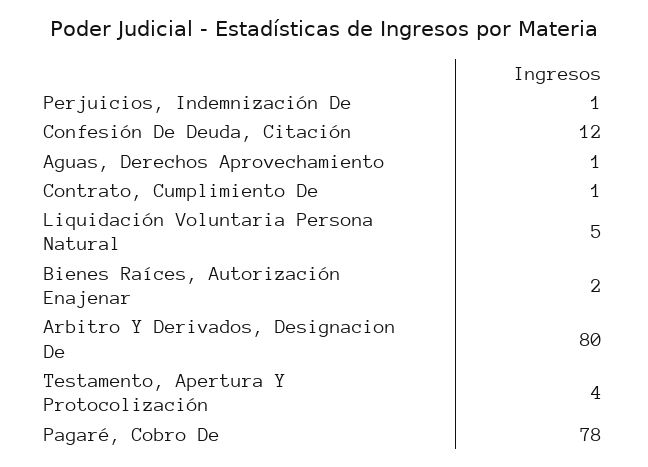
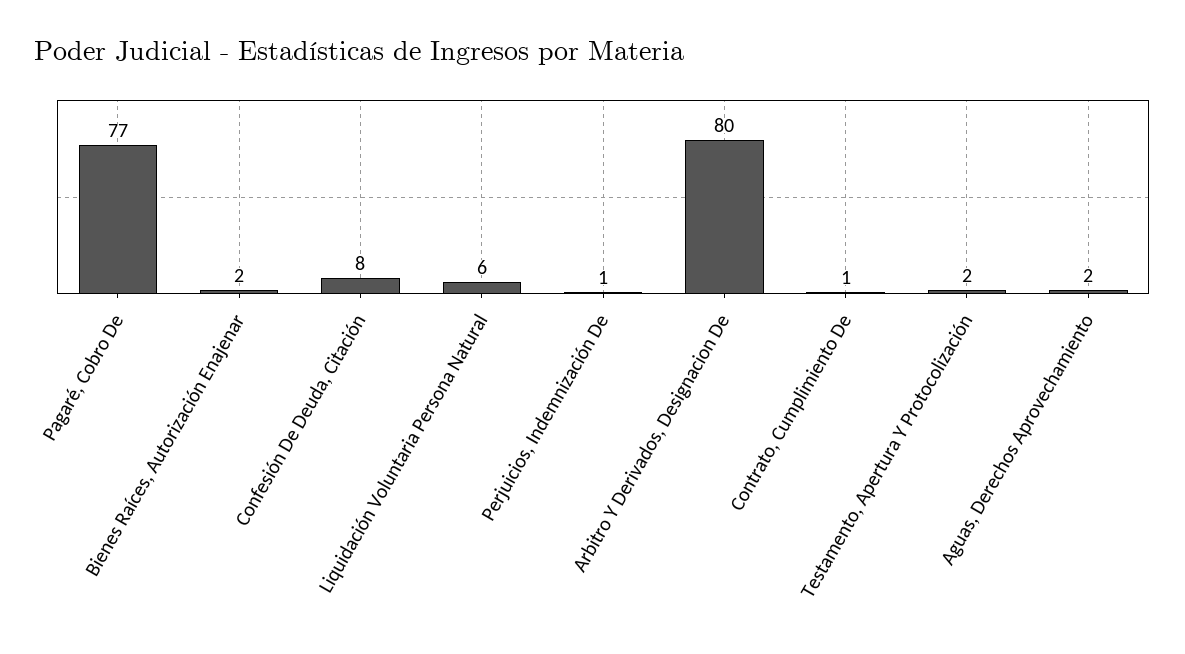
  {
    "Perjuicios, Indemnización De": 1,
-   "Confesión De Deuda, Citación": 12,
+   "Confesión De Deuda, Citación": 8,
-   "Aguas, Derechos Aprovechamiento": 1,
+   "Aguas, Derechos Aprovechamiento": 2,
    "Contrato, Cumplimiento De": 1,
-   "Liquidación Voluntaria Persona Natural": 5,
+   "Liquidación Voluntaria Persona Natural": 6,
    "Bienes Raíces, Autorización Enajenar": 2,
    "Arbitro Y Derivados, Designacion De": 80,
-   "Testamento, Apertura Y Protocolización": 4,
+   "Testamento, Apertura Y Protocolización": 2,
-   "Pagaré, Cobro De": 78
+   "Pagaré, Cobro De": 77
  }

